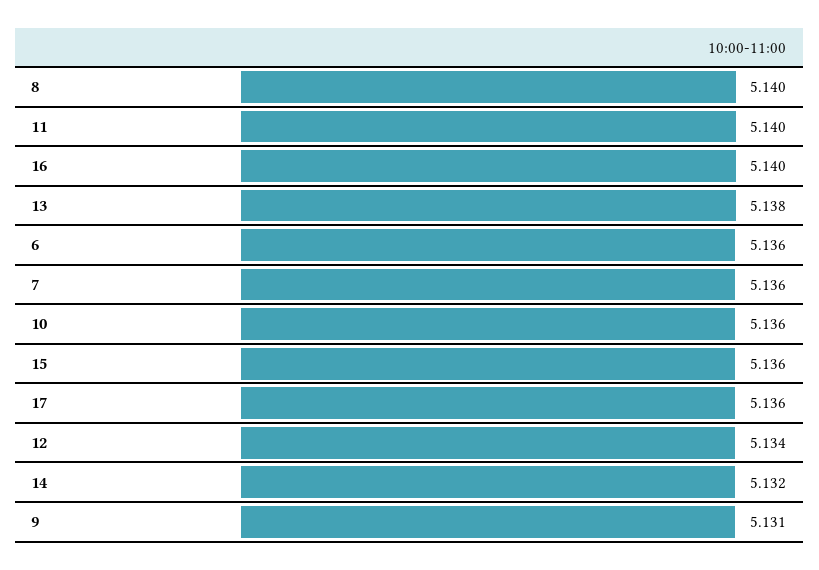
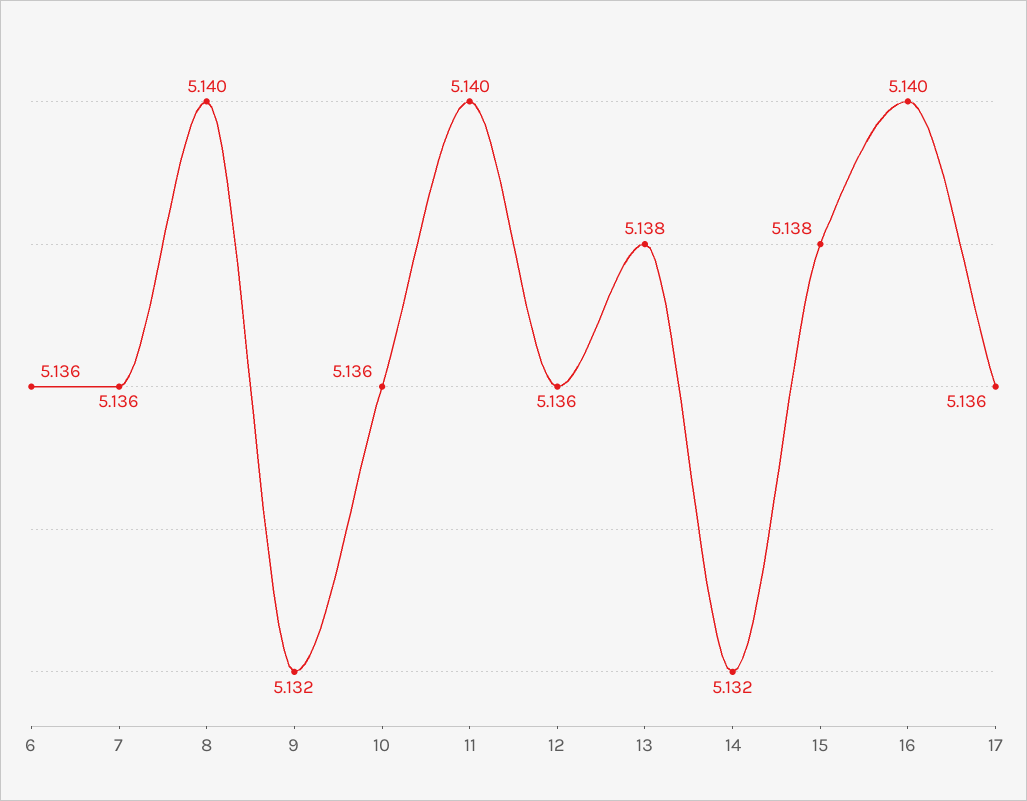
  {
    "8": 5.14,
    "11": 5.14,
    "16": 5.14,
    "13": 5.138,
    "6": 5.136,
    "7": 5.136,
    "10": 5.136,
-   "15": 5.136,
+   "15": 5.138,
    "17": 5.136,
-   "12": 5.134,
+   "12": 5.136,
    "14": 5.132,
-   "9": 5.131
+   "9": 5.132
  }

